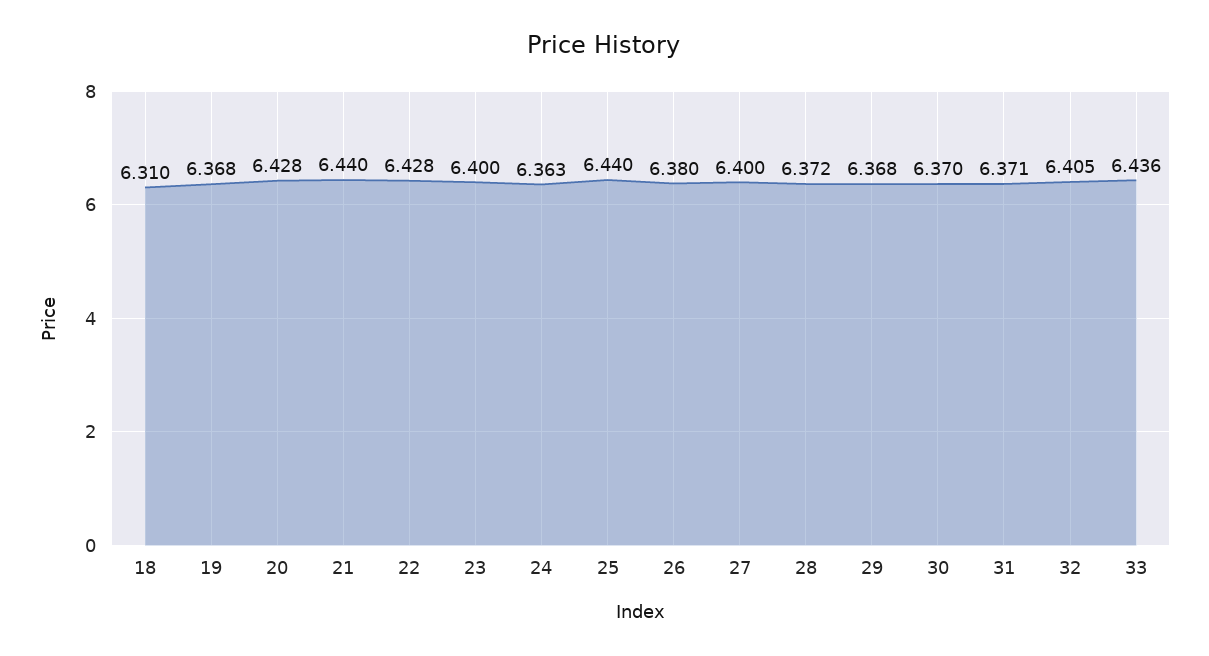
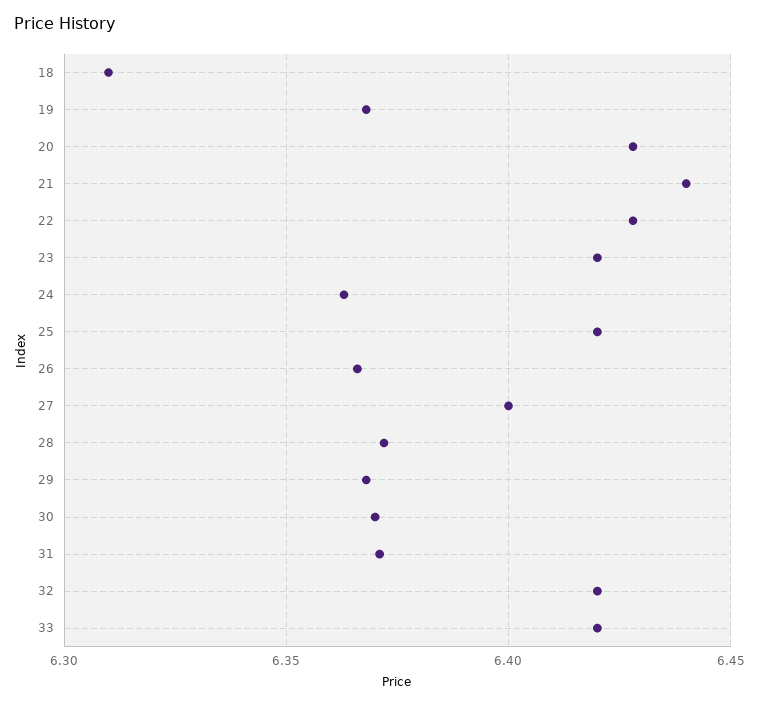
  {
    "18": 6.31,
    "19": 6.368,
    "20": 6.428,
    "21": 6.44,
    "22": 6.428,
-   "23": 6.4,
+   "23": 6.42,
    "24": 6.363,
-   "25": 6.44,
+   "25": 6.42,
-   "26": 6.38,
+   "26": 6.365,
    "27": 6.4,
    "28": 6.372,
    "29": 6.368,
    "30": 6.37,
    "31": 6.371,
-   "32": 6.405,
+   "32": 6.42,
-   "33": 6.436
+   "33": 6.42
  }

